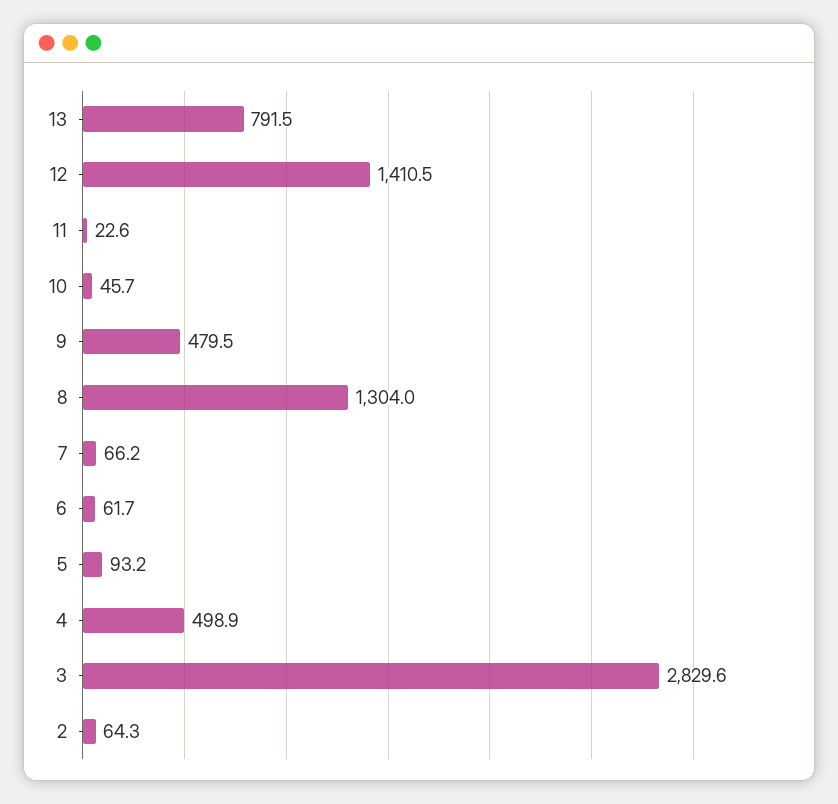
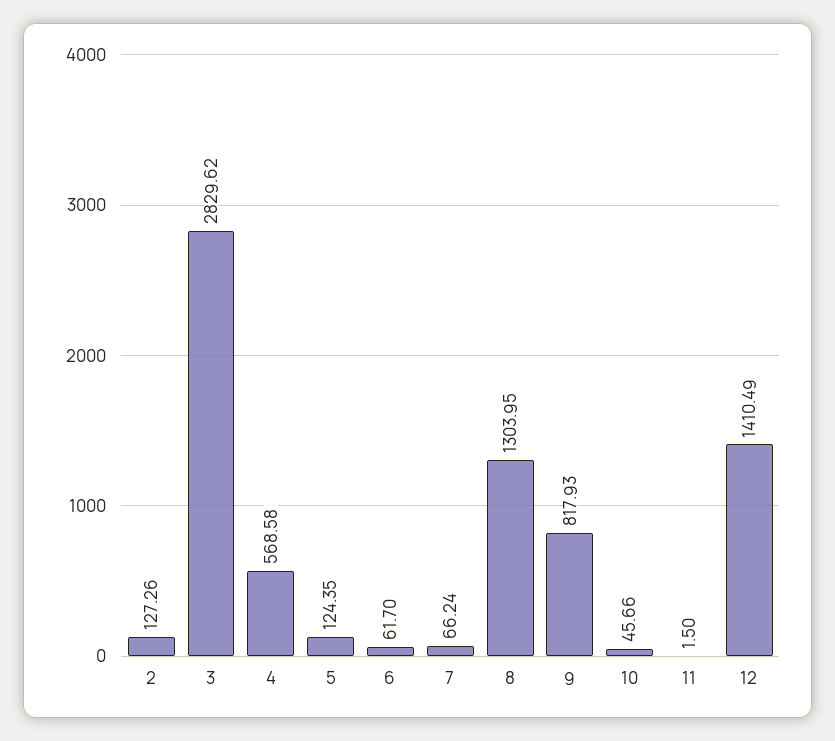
  {
-   "13": 791.5,
    "12": 1410.49,
-   "11": 22.6,
+   "11": 1.5,
    "10": 45.66,
-   "9": 479.5,
+   "9": 817.93,
    "8": 1303.95,
    "7": 66.24,
    "6": 61.7,
-   "5": 93.2,
+   "5": 124.35,
-   "4": 498.9,
+   "4": 568.58,
    "3": 2829.62,
-   "2": 64.3
+   "2": 127.26
  }

